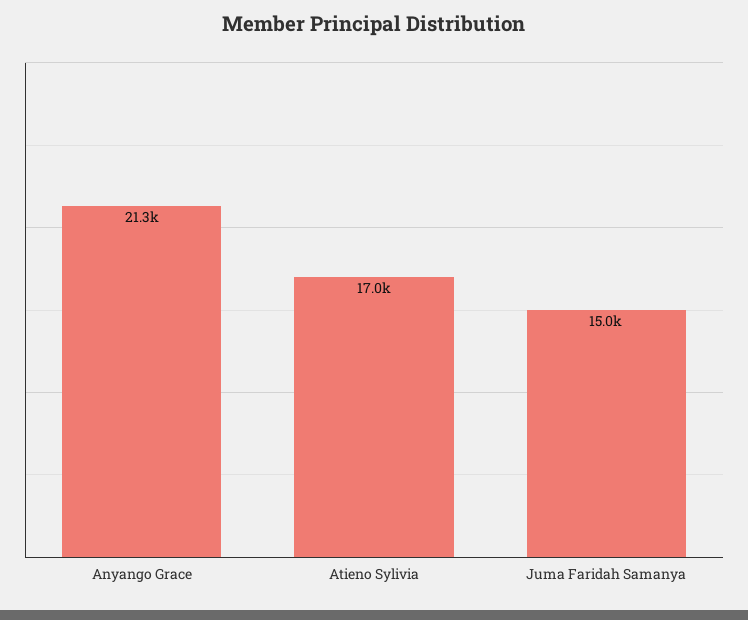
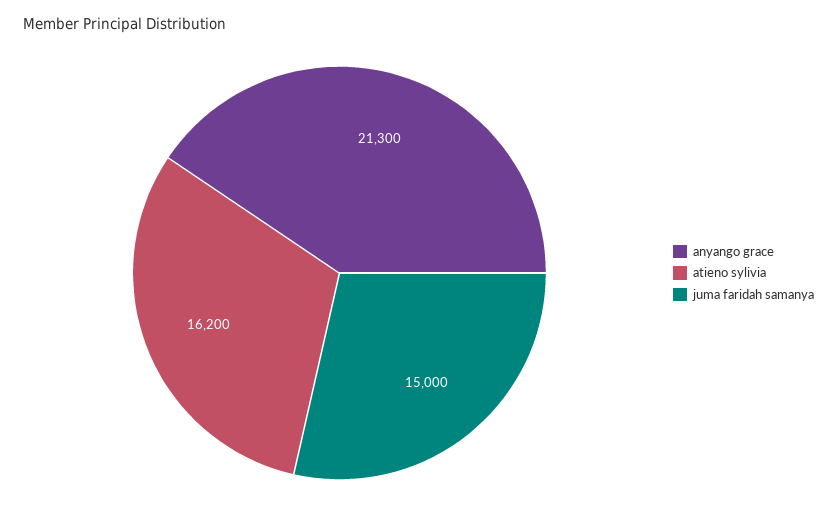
  {
    "Anyango Grace": 21300,
-   "Atieno Sylivia": 17000,
+   "Atieno Sylivia": 16200,
    "Juma Faridah Samanya": 15000
  }

